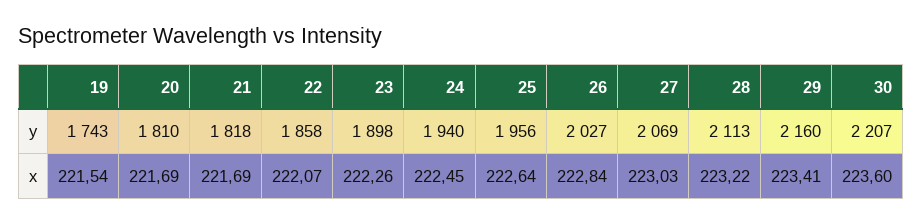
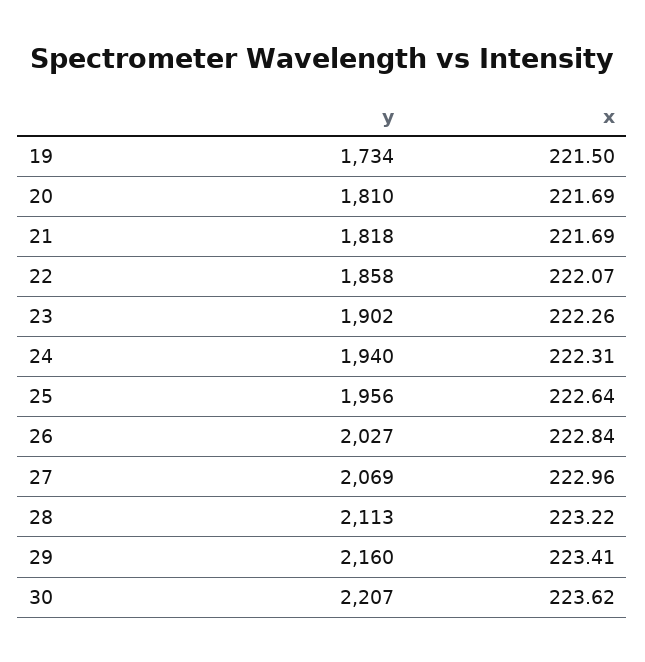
  {
    "19": {
-     "y": 1743,
+     "y": 1734,
-     "x": 221.54
+     "x": 221.5
    },
    "20": {
      "y": 1810,
      "x": 221.69
    },
    "21": {
      "y": 1818,
      "x": 221.69
    },
    "22": {
      "y": 1858,
      "x": 222.07
    },
    "23": {
-     "y": 1898,
+     "y": 1902,
      "x": 222.26
    },
    "24": {
      "y": 1940,
-     "x": 222.45
+     "x": 222.31
    },
    "25": {
      "y": 1956,
      "x": 222.64
    },
    "26": {
      "y": 2027,
      "x": 222.84
    },
    "27": {
      "y": 2069,
-     "x": 223.03
+     "x": 222.96
    },
    "28": {
      "y": 2113,
      "x": 223.22
    },
    "29": {
      "y": 2160,
      "x": 223.41
    },
    "30": {
      "y": 2207,
-     "x": 223.6
+     "x": 223.62
    }
  }

